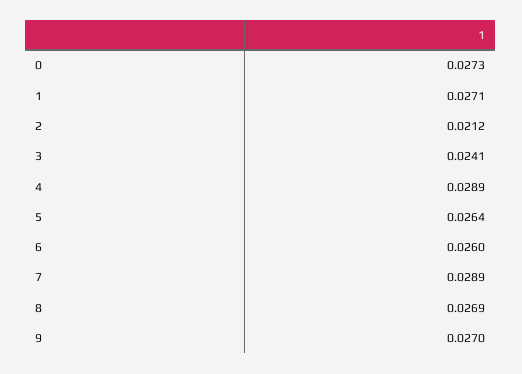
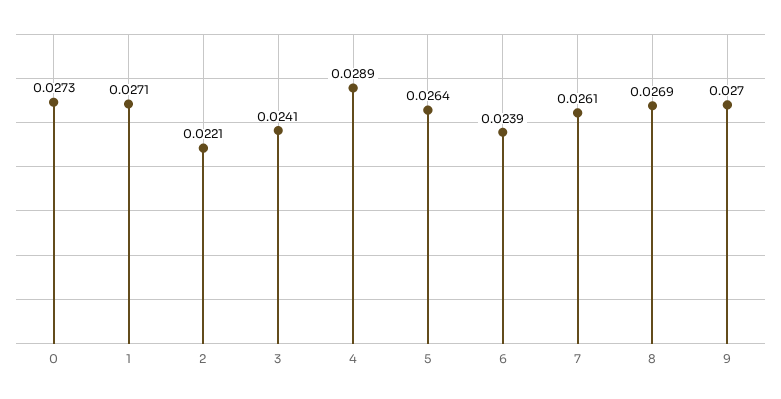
  {
    "0": 0.0273,
    "1": 0.0271,
-   "2": 0.0212,
+   "2": 0.0221,
    "3": 0.0241,
    "4": 0.0289,
    "5": 0.0264,
-   "6": 0.026,
+   "6": 0.0239,
-   "7": 0.0289,
+   "7": 0.0261,
    "8": 0.0269,
    "9": 0.027
  }

